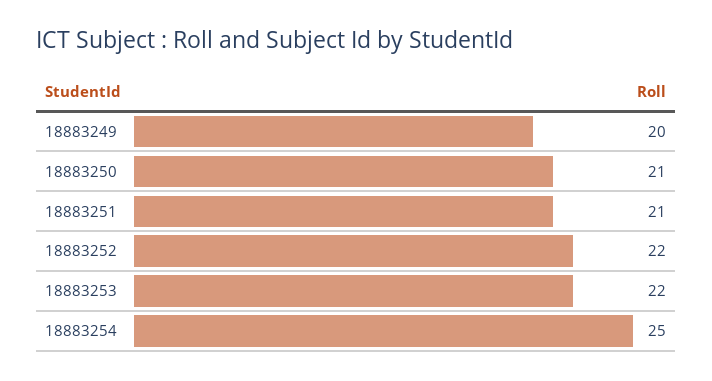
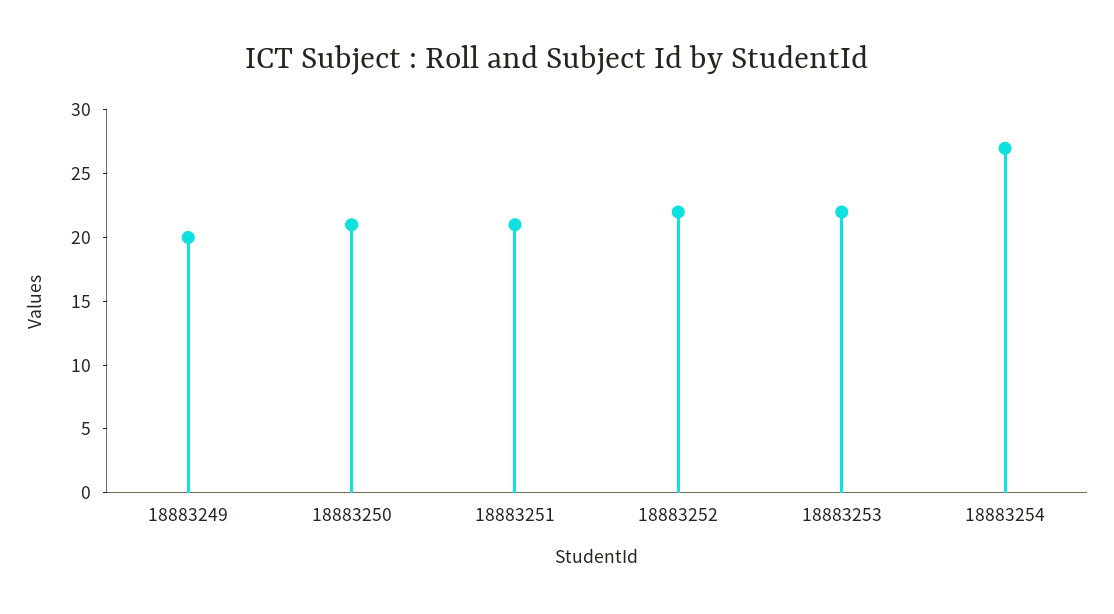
  {
    "18883249": 20,
    "18883250": 21,
    "18883251": 21,
    "18883252": 22,
    "18883253": 22,
-   "18883254": 25
+   "18883254": 27
  }

